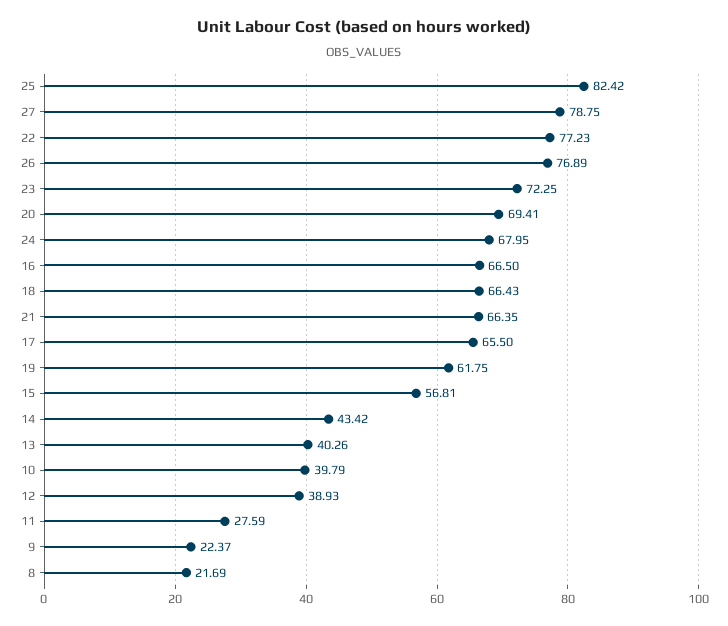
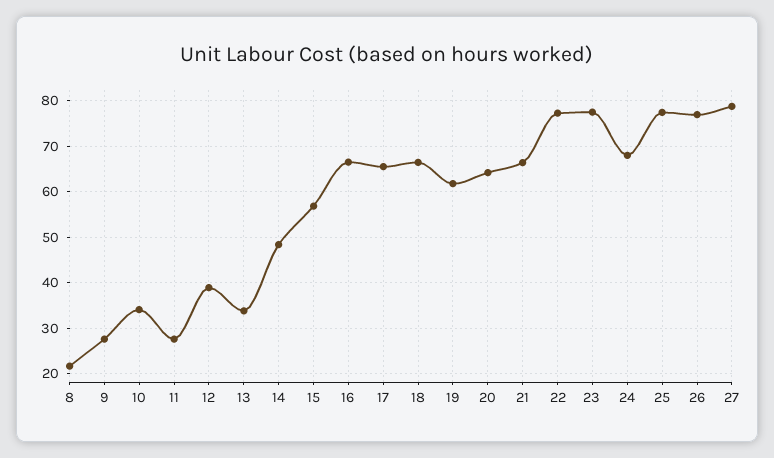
  {
-   "25": 82.42,
+   "25": 78,
    "27": 78.75,
    "22": 77.23,
    "26": 76.89,
-   "23": 72.25,
+   "23": 78,
-   "20": 69.41,
+   "20": 64,
    "24": 67.95,
    "16": 66.5,
    "18": 66.43,
    "21": 66.35,
    "17": 65.5,
    "19": 61.75,
    "15": 56.81,
-   "14": 43.42,
+   "14": 48,
-   "13": 40.26,
+   "13": 34,
-   "10": 39.79,
+   "10": 34,
    "12": 38.93,
    "11": 27.59,
-   "9": 22.37,
+   "9": 28,
    "8": 21.69
  }

